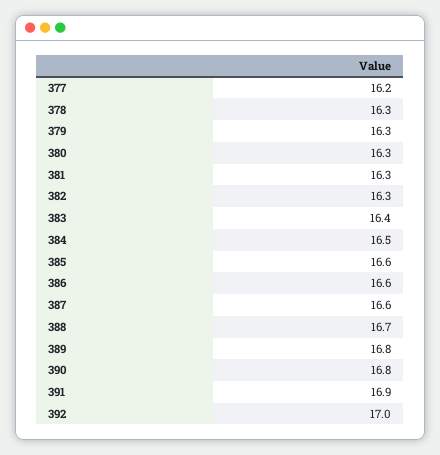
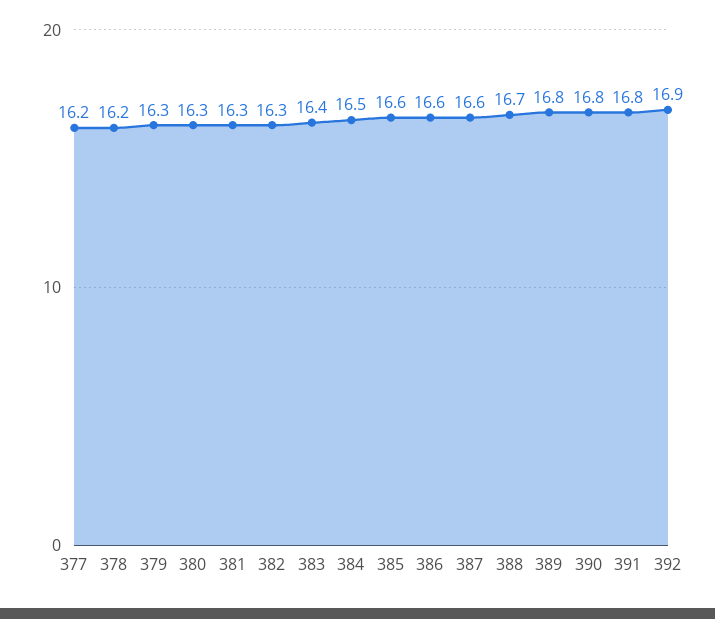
  {
    "377": 16.2,
-   "378": 16.3,
+   "378": 16.2,
    "379": 16.3,
    "380": 16.3,
    "381": 16.3,
    "382": 16.3,
    "383": 16.4,
    "384": 16.5,
    "385": 16.6,
    "386": 16.6,
    "387": 16.6,
    "388": 16.7,
    "389": 16.8,
    "390": 16.8,
-   "391": 16.9,
+   "391": 16.8,
-   "392": 17
+   "392": 16.9
  }

